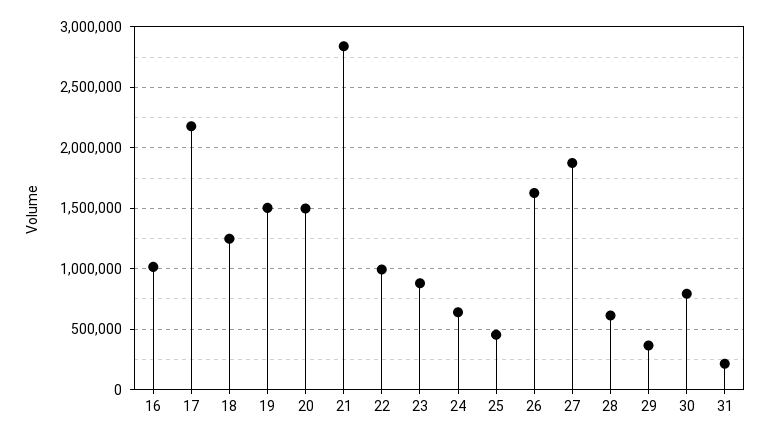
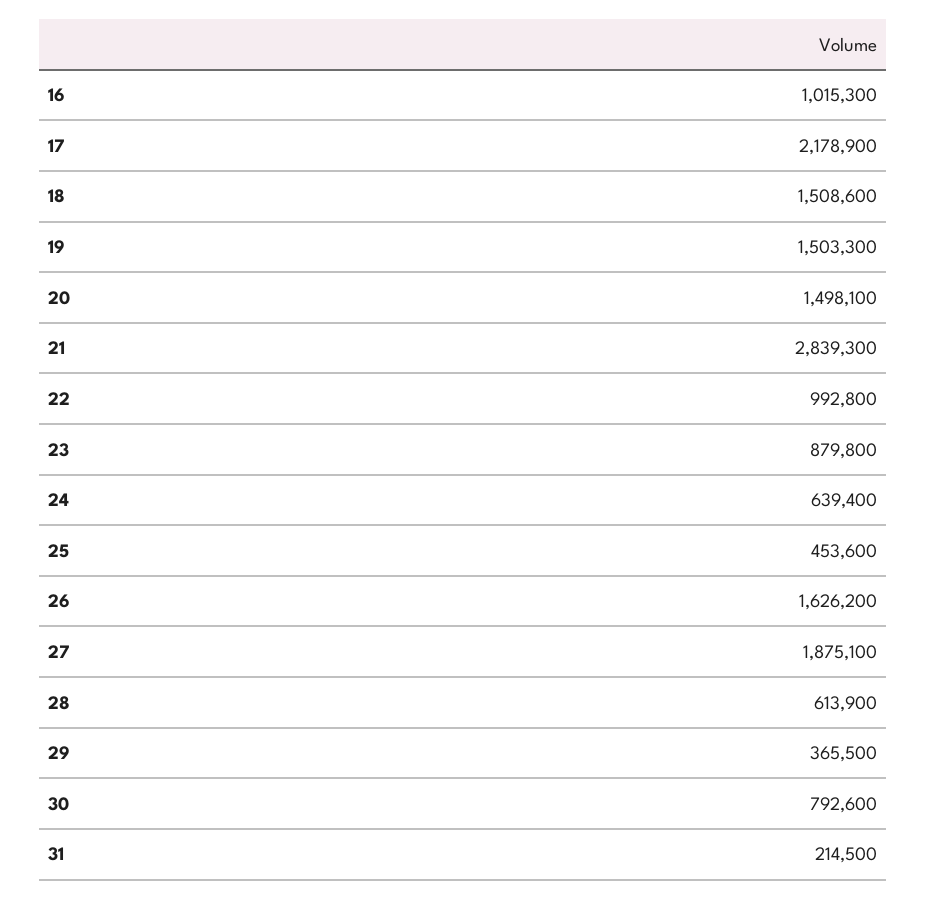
  {
    "16": 1015300,
    "17": 2178900,
-   "18": 1250000,
+   "18": 1508600,
    "19": 1503300,
    "20": 1498100,
    "21": 2839300,
    "22": 992800,
    "23": 879800,
    "24": 639400,
    "25": 453600,
    "26": 1626200,
    "27": 1875100,
    "28": 613900,
    "29": 365500,
    "30": 792600,
    "31": 214500
  }

